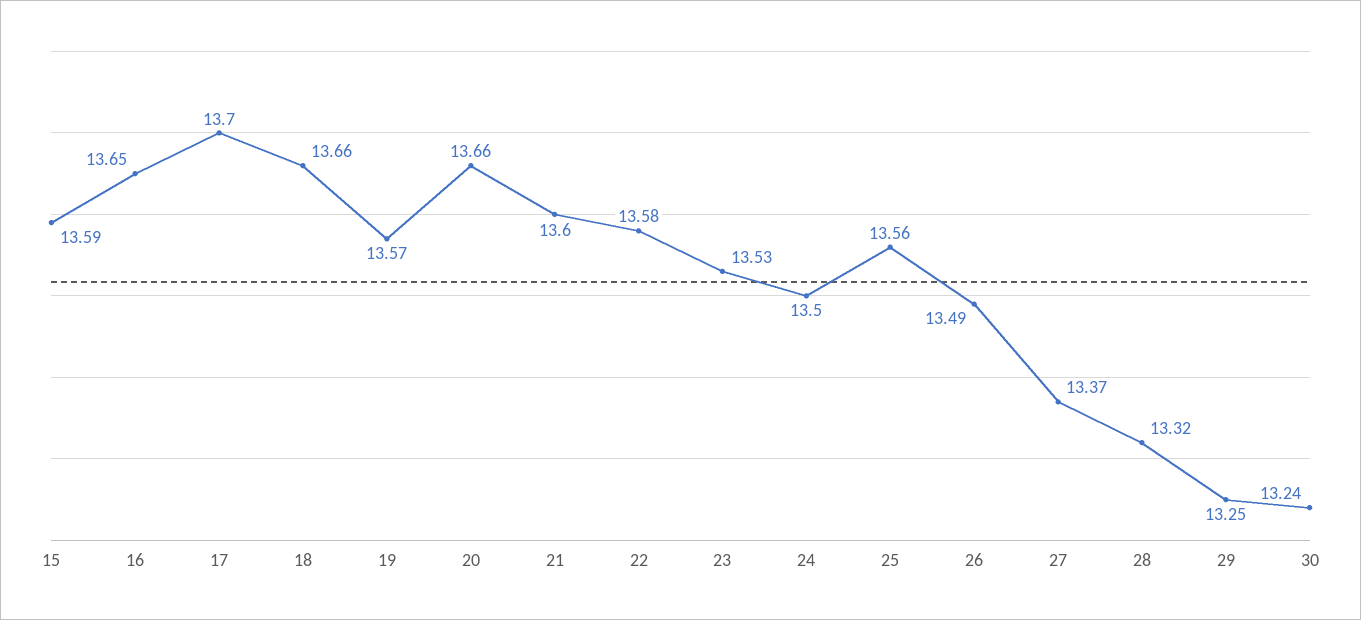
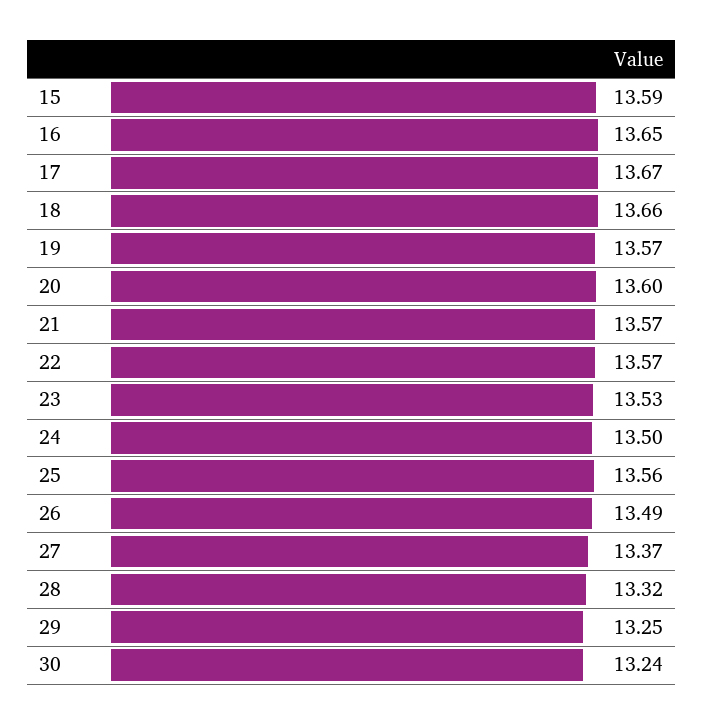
  {
    "15": 13.59,
    "16": 13.65,
-   "17": 13.7,
+   "17": 13.67,
    "18": 13.66,
    "19": 13.57,
-   "20": 13.66,
+   "20": 13.6,
-   "21": 13.6,
+   "21": 13.57,
-   "22": 13.58,
+   "22": 13.57,
    "23": 13.53,
    "24": 13.5,
    "25": 13.56,
    "26": 13.49,
    "27": 13.37,
    "28": 13.32,
    "29": 13.25,
    "30": 13.24
  }

